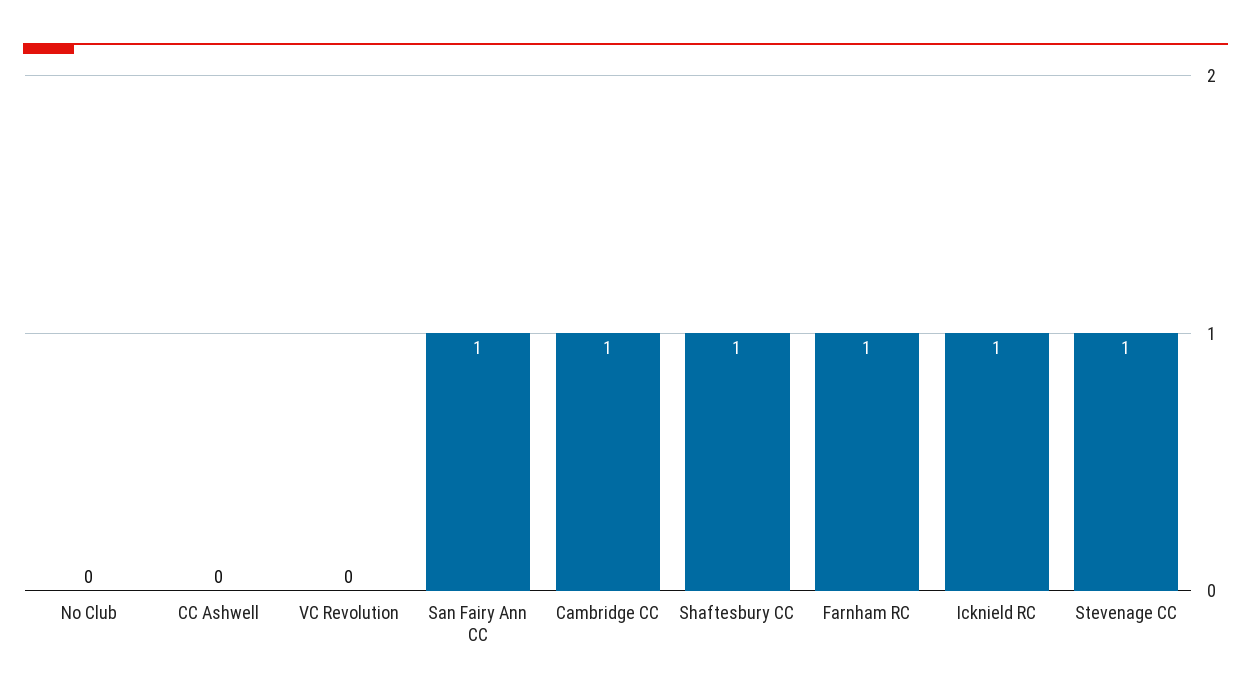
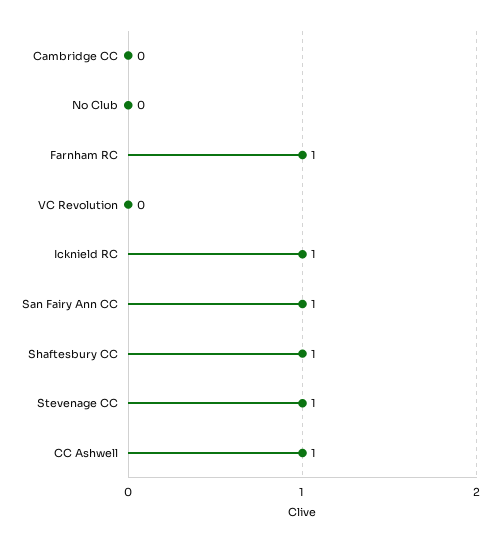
  {
    "No Club": 0,
-   "CC Ashwell": 0,
+   "CC Ashwell": 1,
    "VC Revolution": 0,
    "San Fairy Ann CC": 1,
-   "Cambridge CC": 1,
+   "Cambridge CC": 0,
    "Shaftesbury CC": 1,
    "Farnham RC": 1,
    "Icknield RC": 1,
    "Stevenage CC": 1
  }

